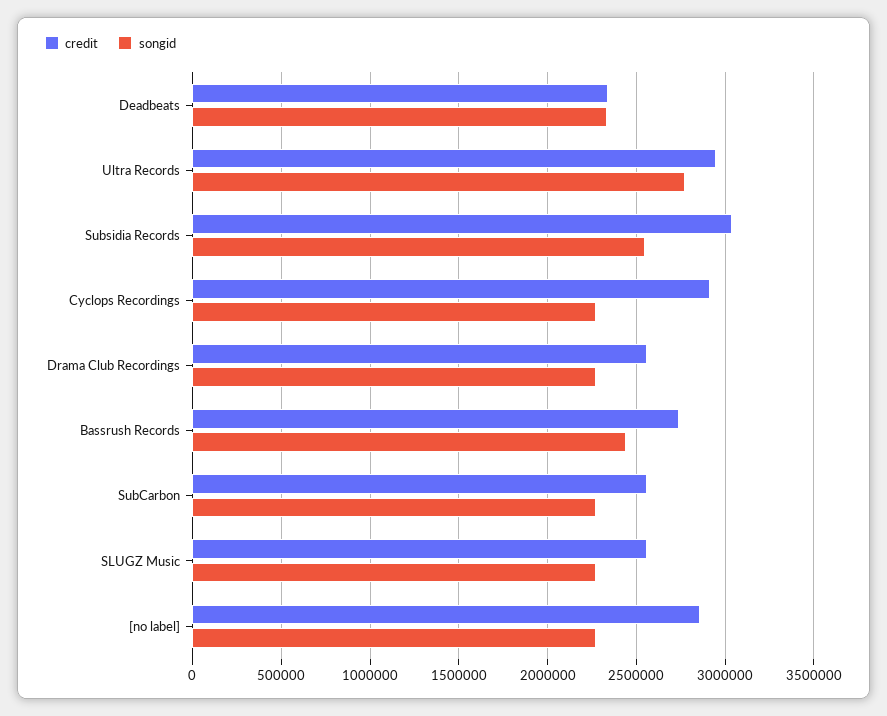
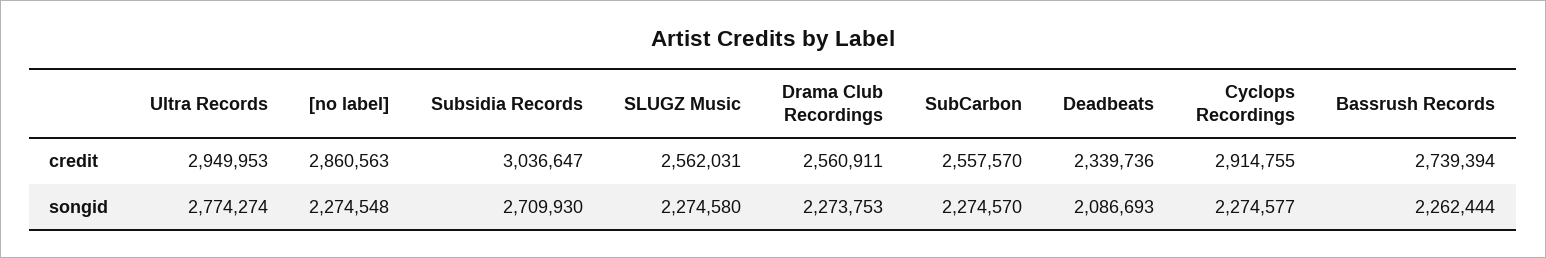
  {
    "credit": {
      "Deadbeats": 2339736,
      "Ultra Records": 2949953,
      "Subsidia Records": 3036647,
      "Cyclops Recordings": 2914755,
      "Drama Club Recordings": 2560911,
      "Bassrush Records": 2739394,
      "SubCarbon": 2557570,
      "SLUGZ Music": 2562031,
      "[no label]": 2860563
    },
    "songid": {
-     "Deadbeats": 2350000,
+     "Deadbeats": 2086693,
      "Ultra Records": 2774274,
-     "Subsidia Records": 2550000,
+     "Subsidia Records": 2709930,
      "Cyclops Recordings": 2274577,
      "Drama Club Recordings": 2273753,
-     "Bassrush Records": 2450000,
+     "Bassrush Records": 2262444,
      "SubCarbon": 2274570,
      "SLUGZ Music": 2274580,
      "[no label]": 2274548
    }
  }

